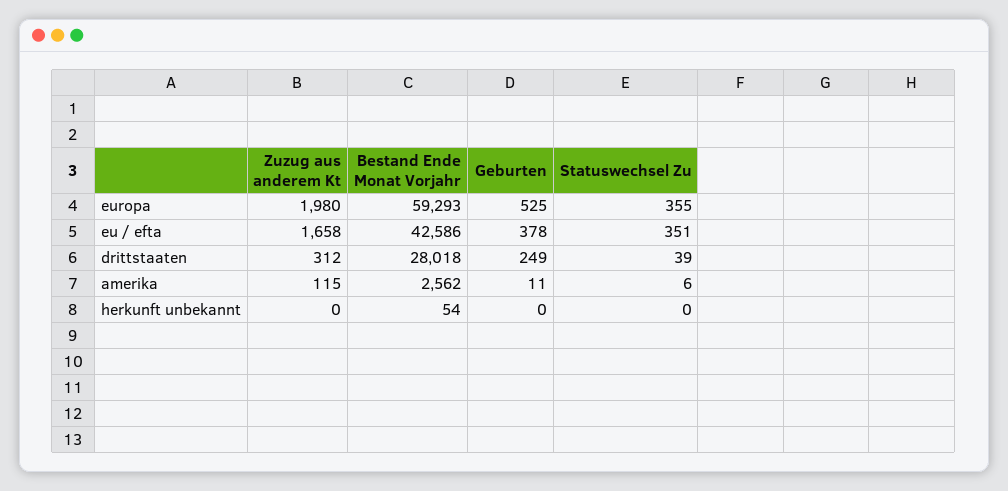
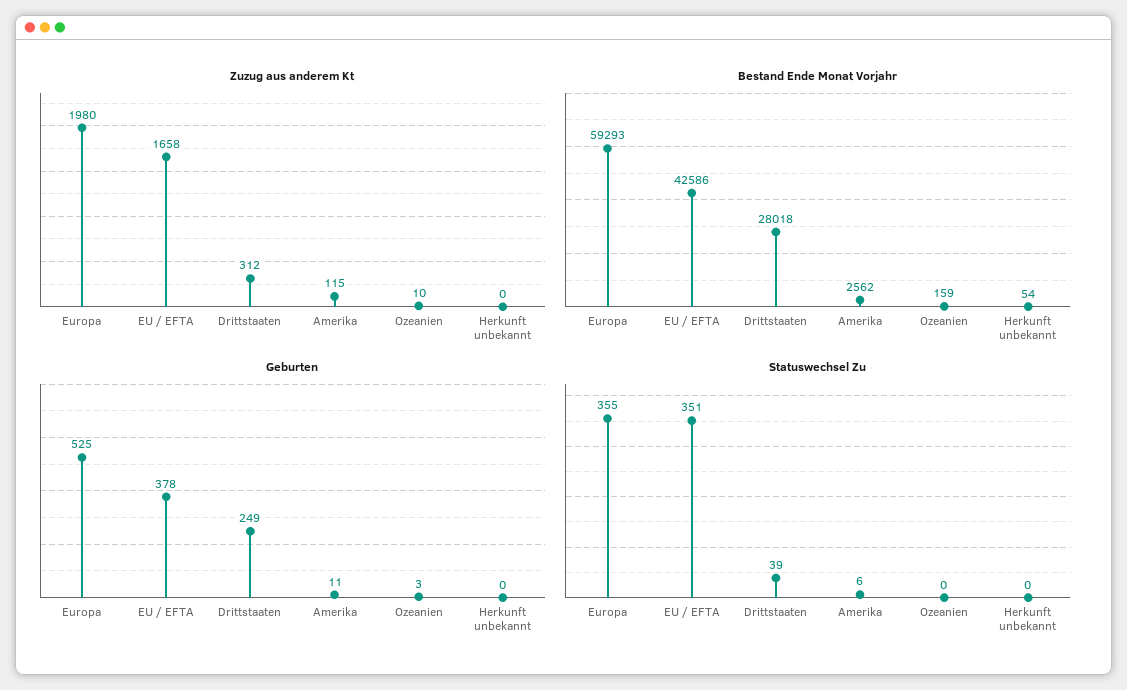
  {
    "Zuzug aus anderem Kt": {
      "europa": 1980,
      "eu / efta": 1658,
      "drittstaaten": 312,
      "amerika": 115,
-     "herkunft unbekannt": 0
+     "herkunft unbekannt": 0,
+     "Ozeanien": 10
    },
    "Bestand Ende Monat Vorjahr": {
      "europa": 59293,
      "eu / efta": 42586,
      "drittstaaten": 28018,
      "amerika": 2562,
-     "herkunft unbekannt": 54
+     "herkunft unbekannt": 54,
+     "Ozeanien": 159
    },
    "Geburten": {
      "europa": 525,
      "eu / efta": 378,
      "drittstaaten": 249,
      "amerika": 11,
-     "herkunft unbekannt": 0
+     "herkunft unbekannt": 0,
+     "Ozeanien": 3
    },
    "Statuswechsel Zu": {
      "europa": 355,
      "eu / efta": 351,
      "drittstaaten": 39,
      "amerika": 6,
-     "herkunft unbekannt": 0
+     "herkunft unbekannt": 0,
+     "Ozeanien": 0
    }
  }

